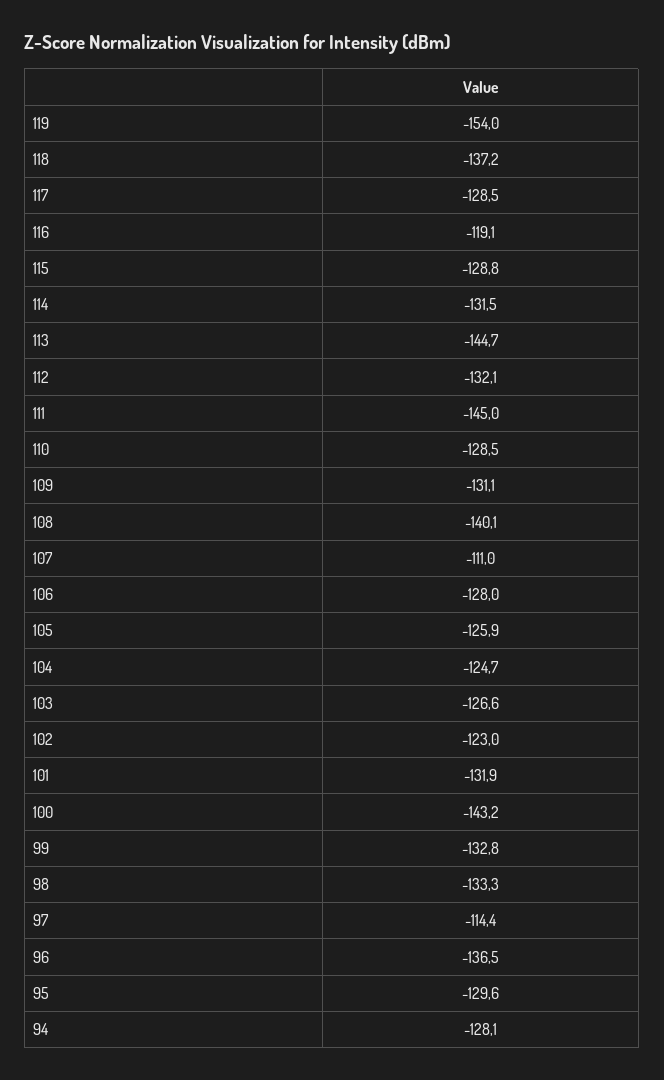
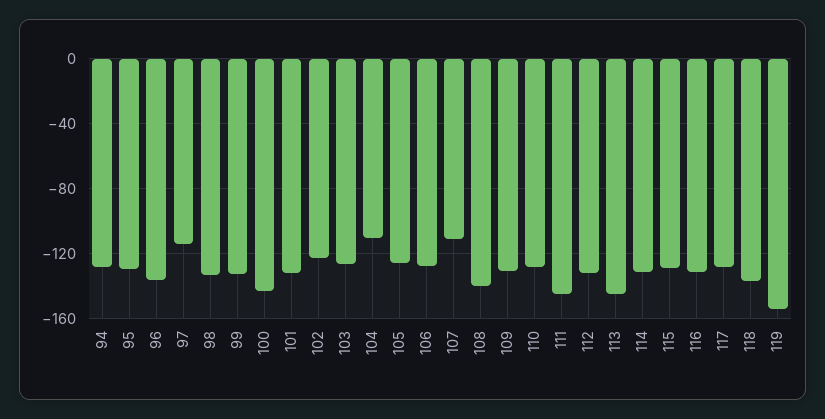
  {
    "119": -154,
    "118": -137.2,
    "117": -128.5,
-   "116": -119.1,
+   "116": -130,
    "115": -128.8,
    "114": -131.5,
    "113": -144.7,
    "112": -132.1,
    "111": -145,
    "110": -128.5,
    "109": -131.1,
    "108": -140.1,
    "107": -111,
    "106": -128,
    "105": -125.9,
-   "104": -124.7,
+   "104": -110,
    "103": -126.6,
    "102": -123,
    "101": -131.9,
    "100": -143.2,
    "99": -132.8,
    "98": -133.3,
    "97": -114.4,
    "96": -136.5,
    "95": -129.6,
    "94": -128.1
  }

